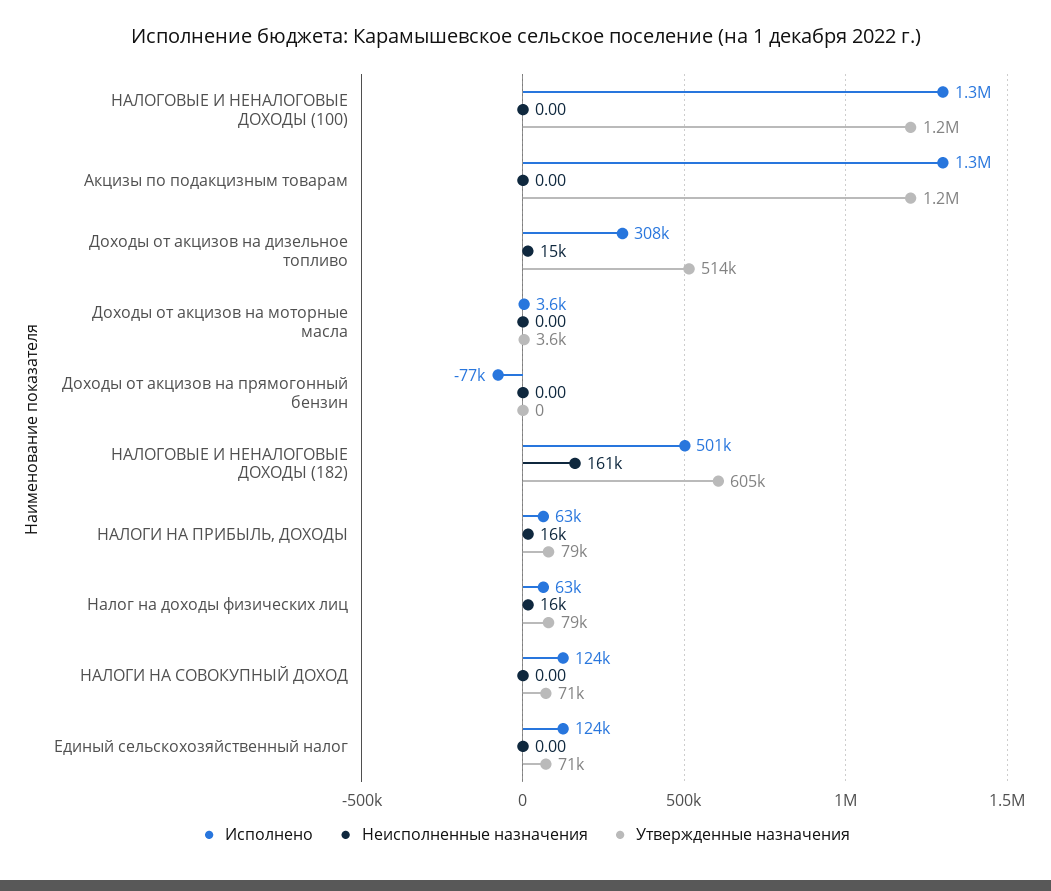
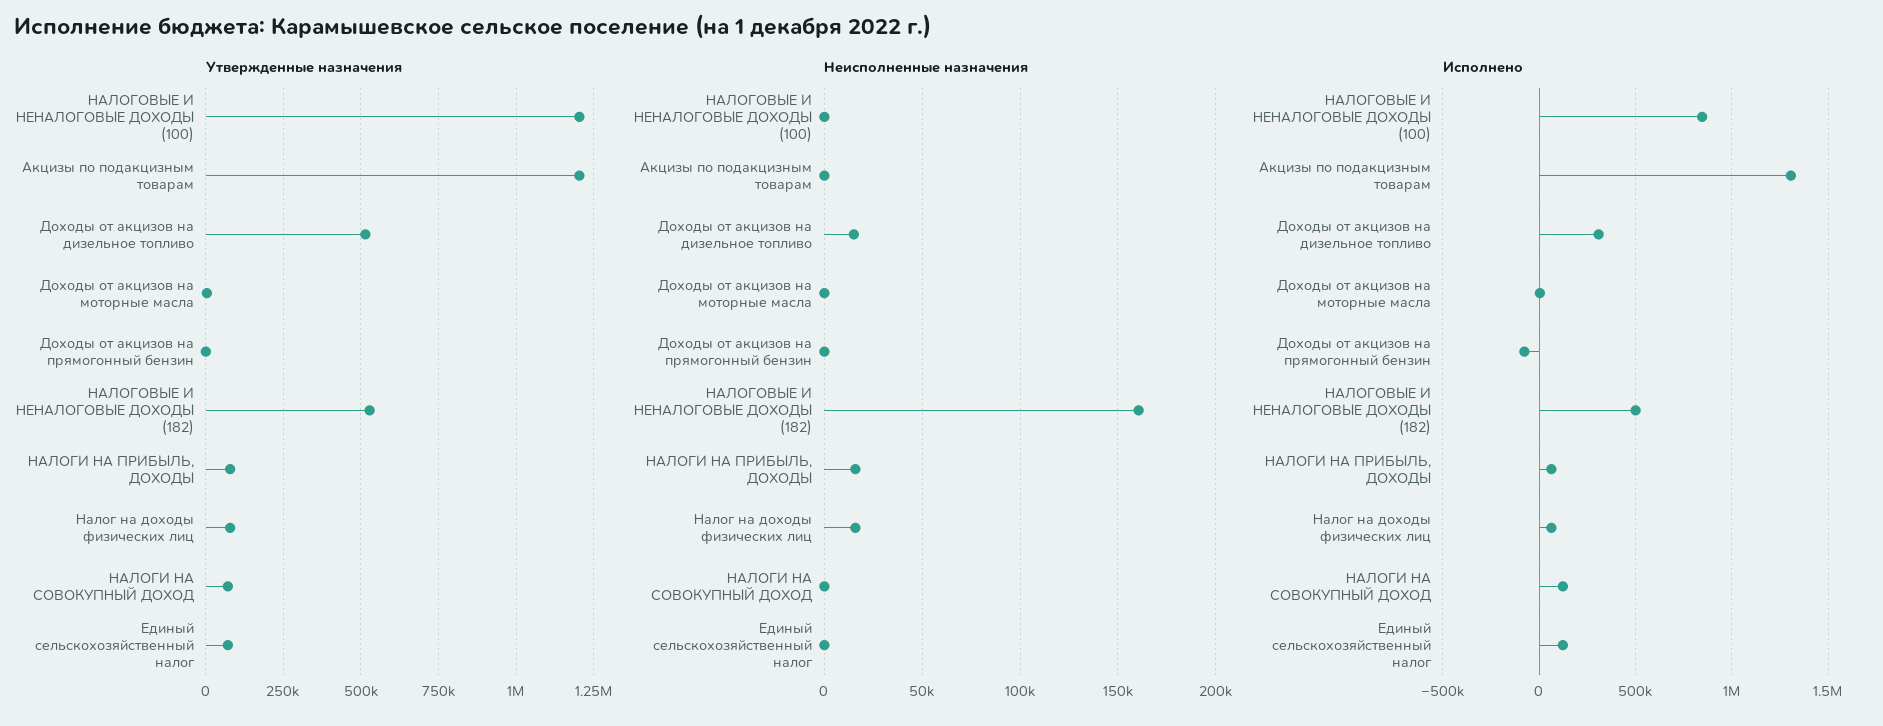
  {
    "Исполнено": {
-     "НАЛОГОВЫЕ И НЕНАЛОГОВЫЕ ДОХОДЫ (100)": 1300000,
+     "НАЛОГОВЫЕ И НЕНАЛОГОВЫЕ ДОХОДЫ (100)": 850000,
      "Акцизы по подакцизным товарам": 1300000,
      "Доходы от акцизов на дизельное топливо": 308000,
      "Доходы от акцизов на моторные масла": 3600,
      "Доходы от акцизов на прямогонный бензин": -77000,
      "НАЛОГОВЫЕ И НЕНАЛОГОВЫЕ ДОХОДЫ (182)": 501000,
      "НАЛОГИ НА ПРИБЫЛЬ, ДОХОДЫ": 63000,
      "Налог на доходы физических лиц": 63000,
      "НАЛОГИ НА СОВОКУПНЫЙ ДОХОД": 124000,
      "Единый сельскохозяйственный налог": 124000
    },
    "Неисполненные назначения": {
      "НАЛОГОВЫЕ И НЕНАЛОГОВЫЕ ДОХОДЫ (100)": 0,
      "Акцизы по подакцизным товарам": 0,
      "Доходы от акцизов на дизельное топливо": 15000,
      "Доходы от акцизов на моторные масла": 0,
      "Доходы от акцизов на прямогонный бензин": 0,
      "НАЛОГОВЫЕ И НЕНАЛОГОВЫЕ ДОХОДЫ (182)": 161000,
      "НАЛОГИ НА ПРИБЫЛЬ, ДОХОДЫ": 16000,
      "Налог на доходы физических лиц": 16000,
      "НАЛОГИ НА СОВОКУПНЫЙ ДОХОД": 0,
      "Единый сельскохозяйственный налог": 0
    },
    "Утвержденные назначения": {
      "НАЛОГОВЫЕ И НЕНАЛОГОВЫЕ ДОХОДЫ (100)": 1200000,
      "Акцизы по подакцизным товарам": 1200000,
      "Доходы от акцизов на дизельное топливо": 514000,
      "Доходы от акцизов на моторные масла": 3600,
      "Доходы от акцизов на прямогонный бензин": 0,
-     "НАЛОГОВЫЕ И НЕНАЛОГОВЫЕ ДОХОДЫ (182)": 605000,
+     "НАЛОГОВЫЕ И НЕНАЛОГОВЫЕ ДОХОДЫ (182)": 525000,
      "НАЛОГИ НА ПРИБЫЛЬ, ДОХОДЫ": 79000,
      "Налог на доходы физических лиц": 79000,
      "НАЛОГИ НА СОВОКУПНЫЙ ДОХОД": 71000,
      "Единый сельскохозяйственный налог": 71000
    }
  }

